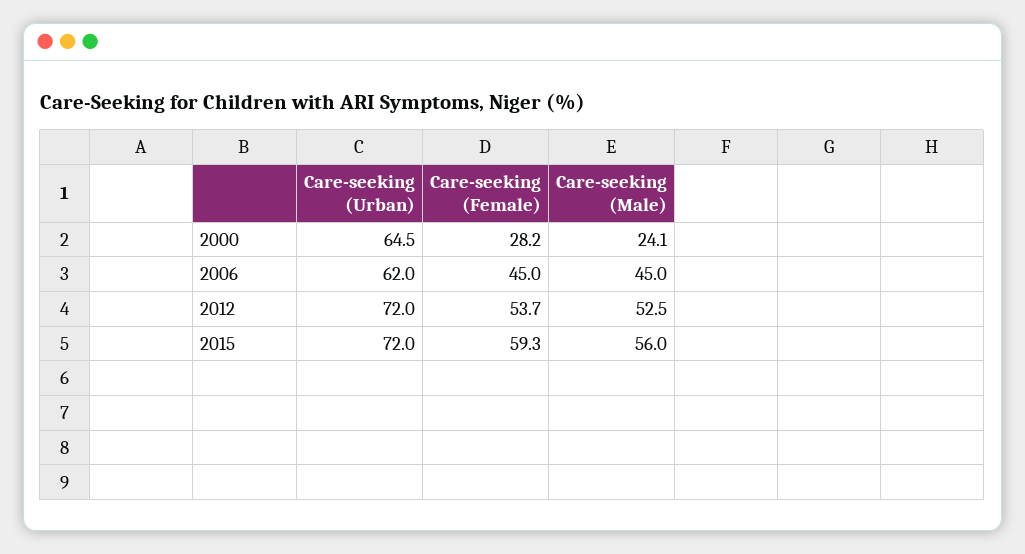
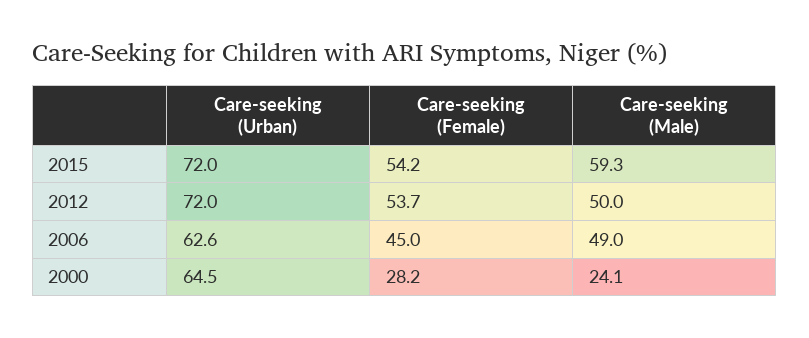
  {
    "Care-seeking (Urban)": {
      "2000": 64.5,
-     "2006": 62,
+     "2006": 62.6,
      "2012": 72,
      "2015": 72
    },
    "Care-seeking (Female)": {
      "2000": 28.2,
      "2006": 45,
      "2012": 53.7,
-     "2015": 59.3
+     "2015": 54.2
    },
    "Care-seeking (Male)": {
      "2000": 24.1,
-     "2006": 45,
+     "2006": 49,
-     "2012": 52.5,
+     "2012": 50,
-     "2015": 56
+     "2015": 59.3
    }
  }

